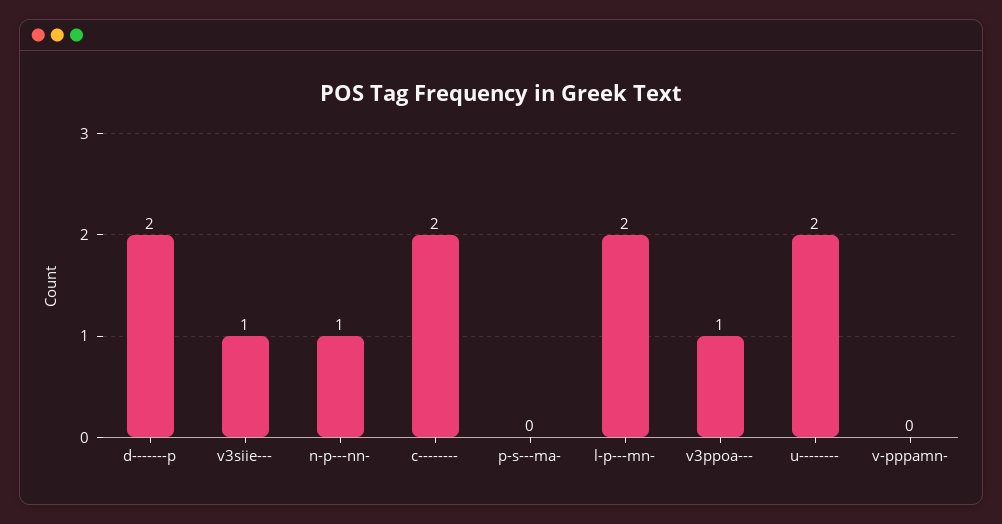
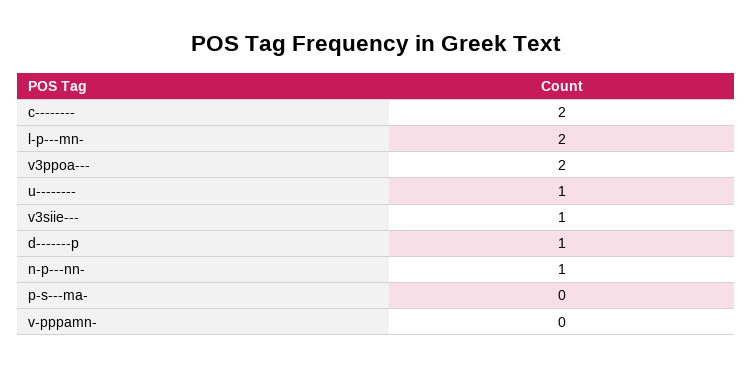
  {
-   "d-------p": 2,
+   "d-------p": 1,
    "v3siie---": 1,
    "n-p---nn-": 1,
    "c--------": 2,
    "p-s---ma-": 0,
    "l-p---mn-": 2,
-   "v3ppoa---": 1,
+   "v3ppoa---": 2,
-   "u--------": 2,
+   "u--------": 1,
    "v-pppamn-": 0
  }

